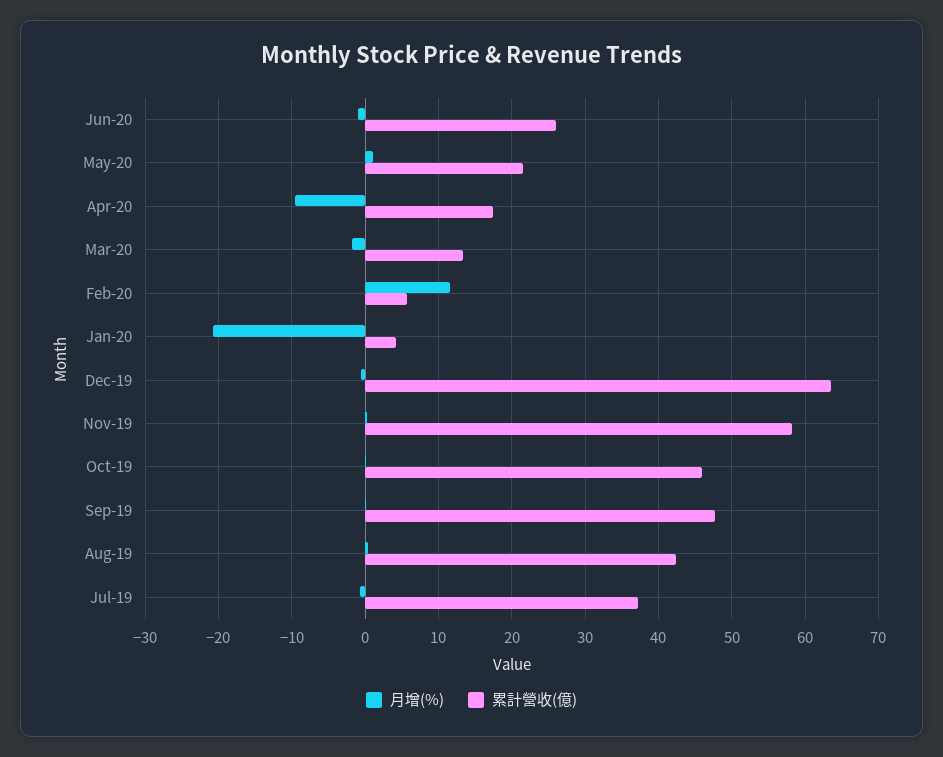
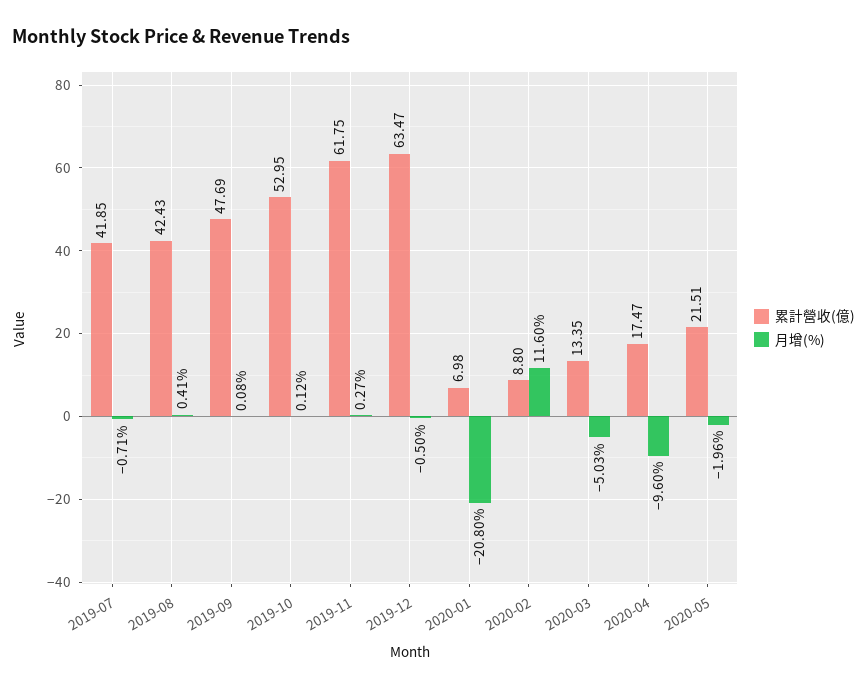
  {
    "月增(%)": {
-     "Jun-20": -1,
-     "May-20": 1,
+     "May-20": -1.96,
      "Apr-20": -9.6,
-     "Mar-20": -2,
+     "Mar-20": -5.03,
      "Feb-20": 11.6,
      "Jan-20": -20.8,
      "Dec-19": -0.5,
      "Nov-19": 0.27,
      "Oct-19": 0.12,
      "Sep-19": 0.08,
      "Aug-19": 0.41,
      "Jul-19": -0.71
    },
    "累計營收(億)": {
-     "Jun-20": 26,
      "May-20": 21.51,
      "Apr-20": 17.47,
      "Mar-20": 13.35,
-     "Feb-20": 6,
+     "Feb-20": 8.8,
-     "Jan-20": 4,
+     "Jan-20": 6.98,
      "Dec-19": 63.47,
-     "Nov-19": 58,
+     "Nov-19": 61.75,
-     "Oct-19": 46,
+     "Oct-19": 52.95,
      "Sep-19": 47.69,
      "Aug-19": 42.43,
-     "Jul-19": 37
+     "Jul-19": 41.85
    }
  }

